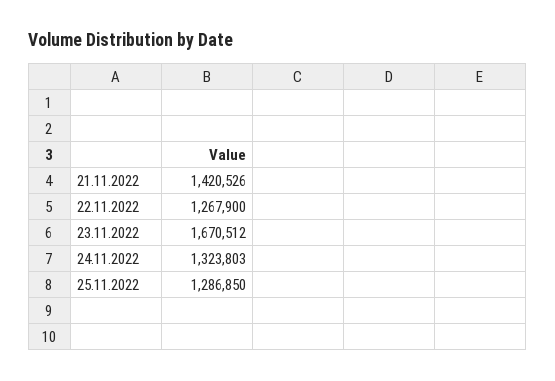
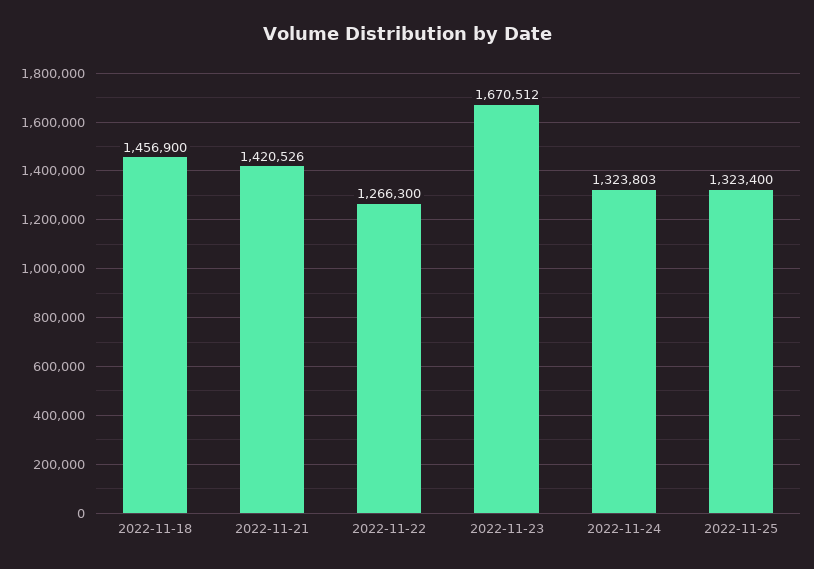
  {
    "21.11.2022": 1420526,
-   "22.11.2022": 1267900,
+   "22.11.2022": 1266300,
    "23.11.2022": 1670512,
    "24.11.2022": 1323803,
-   "25.11.2022": 1286850
+   "25.11.2022": 1323400,
+   "2022-11-18": 1456900
  }

